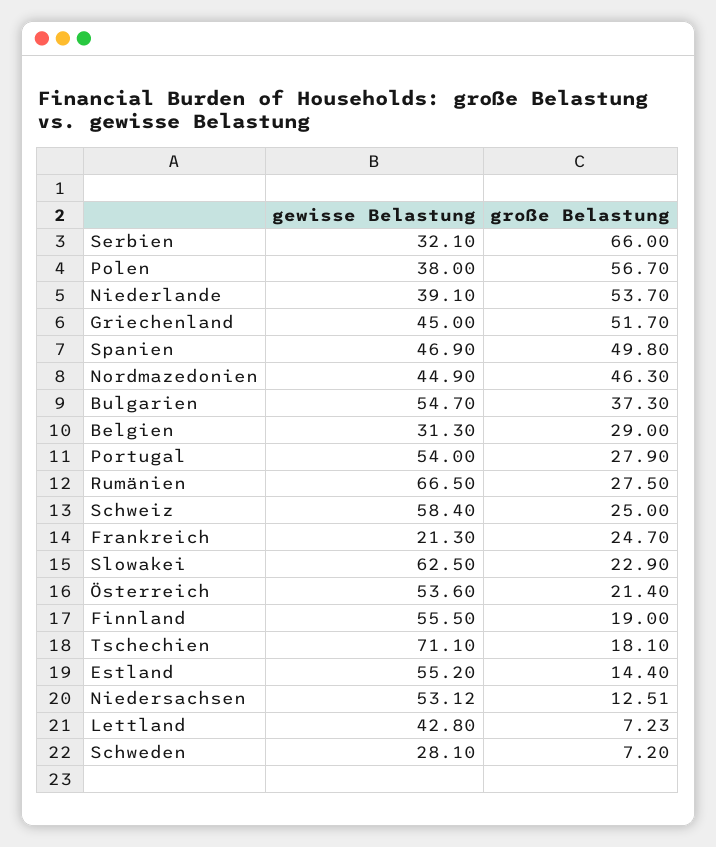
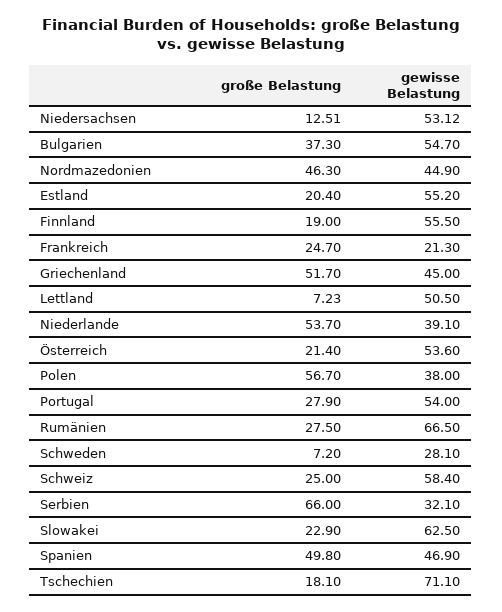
  {
    "gewisse Belastung": {
      "Serbien": 32.1,
      "Polen": 38,
      "Niederlande": 39.1,
      "Griechenland": 45,
      "Spanien": 46.9,
      "Nordmazedonien": 44.9,
      "Bulgarien": 54.7,
-     "Belgien": 31.3,
      "Portugal": 54,
      "Rumänien": 66.5,
      "Schweiz": 58.4,
      "Frankreich": 21.3,
      "Slowakei": 62.5,
      "Österreich": 53.6,
      "Finnland": 55.5,
      "Tschechien": 71.1,
      "Estland": 55.2,
      "Niedersachsen": 53.12,
-     "Lettland": 42.8,
+     "Lettland": 50.5,
      "Schweden": 28.1
    },
    "große Belastung": {
      "Serbien": 66,
      "Polen": 56.7,
      "Niederlande": 53.7,
      "Griechenland": 51.7,
      "Spanien": 49.8,
      "Nordmazedonien": 46.3,
      "Bulgarien": 37.3,
-     "Belgien": 29,
      "Portugal": 27.9,
      "Rumänien": 27.5,
      "Schweiz": 25,
      "Frankreich": 24.7,
      "Slowakei": 22.9,
      "Österreich": 21.4,
      "Finnland": 19,
      "Tschechien": 18.1,
-     "Estland": 14.4,
+     "Estland": 20.4,
      "Niedersachsen": 12.51,
      "Lettland": 7.23,
      "Schweden": 7.2
    }
  }

